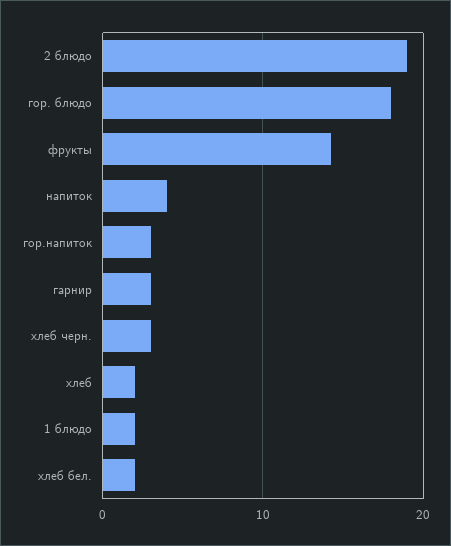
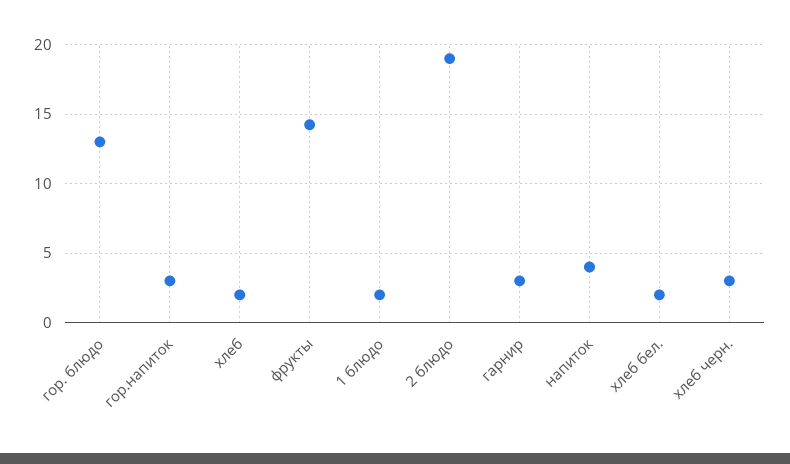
  {
    "2 блюдо": 19,
-   "гор. блюдо": 18,
+   "гор. блюдо": 13,
    "фрукты": 14,
    "напиток": 4,
    "гор.напиток": 3,
    "гарнир": 3,
    "хлеб черн.": 3,
    "хлеб": 2,
    "1 блюдо": 2,
    "хлеб бел.": 2
  }

